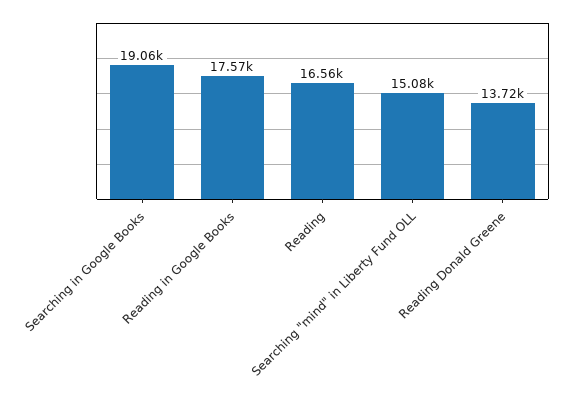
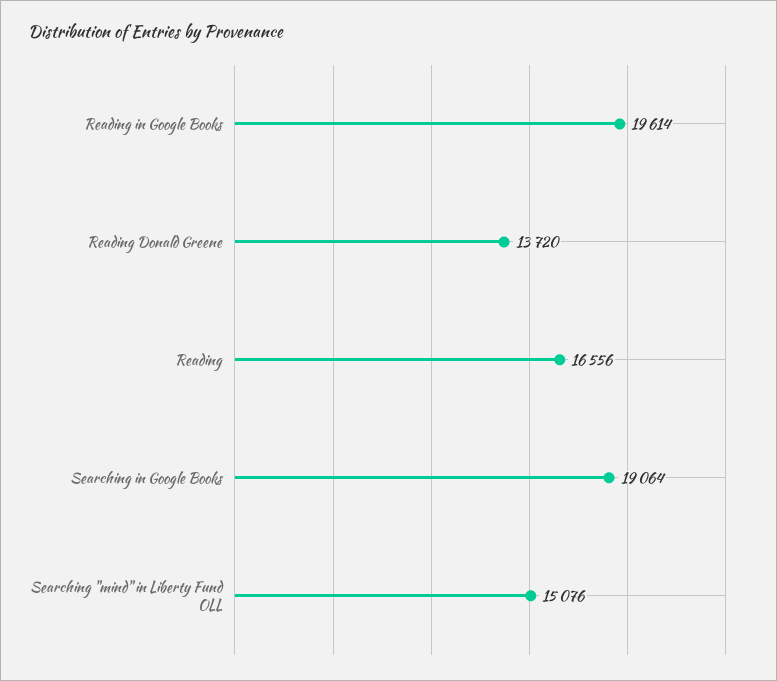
  {
    "Searching in Google Books": 19064,
-   "Reading in Google Books": 17570,
+   "Reading in Google Books": 19614,
    "Reading": 16556,
    "Searching \"mind\" in Liberty Fund OLL": 15076,
    "Reading Donald Greene": 13720
  }

